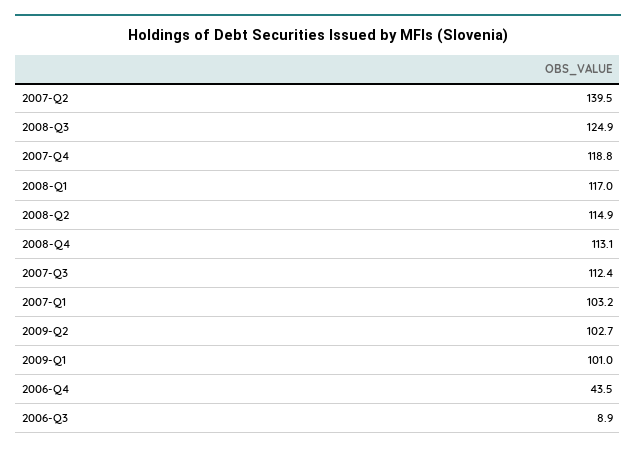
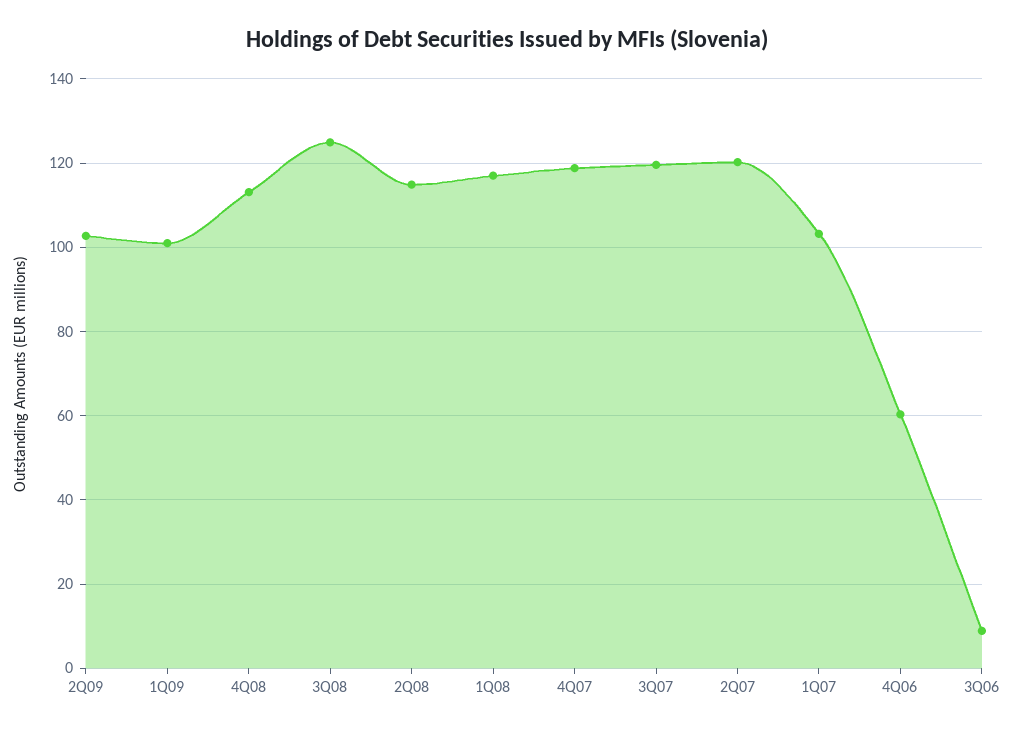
  {
-   "2007-Q2": 139.5,
+   "2007-Q2": 120,
    "2008-Q3": 124.9,
    "2007-Q4": 118.8,
    "2008-Q1": 117,
    "2008-Q2": 114.9,
    "2008-Q4": 113.1,
-   "2007-Q3": 112.4,
+   "2007-Q3": 120,
    "2007-Q1": 103.2,
    "2009-Q2": 102.7,
    "2009-Q1": 101,
-   "2006-Q4": 43.5,
+   "2006-Q4": 60,
    "2006-Q3": 8.9
  }

